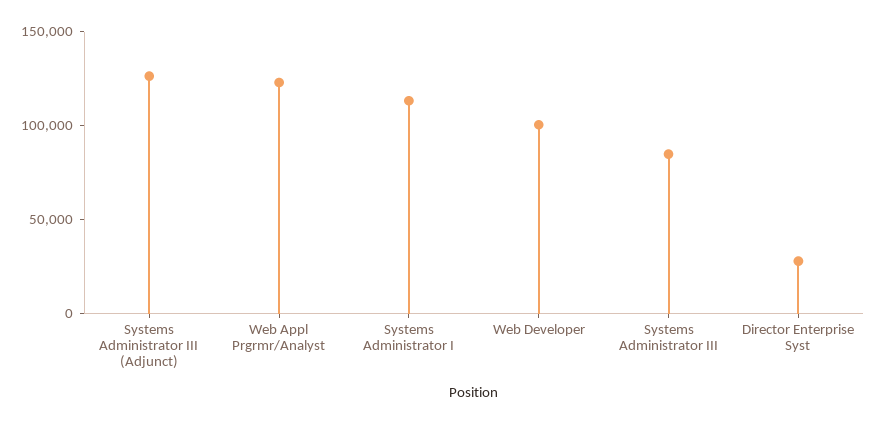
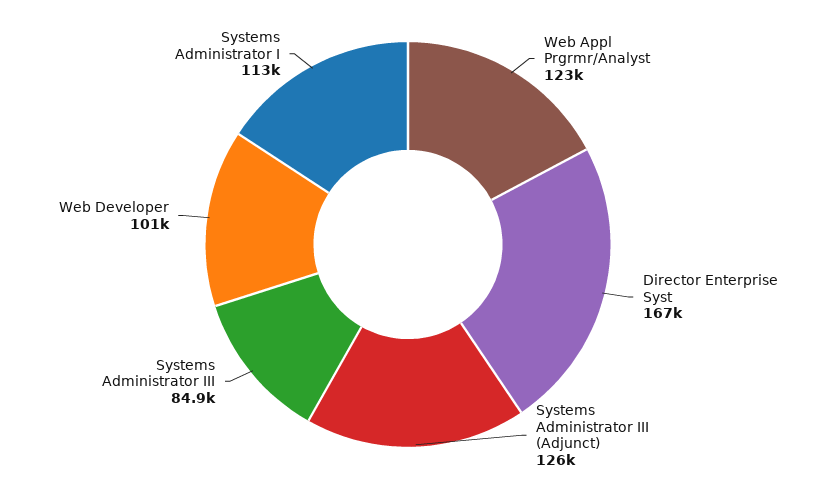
  {
    "Systems Administrator III (Adjunct)": 126000,
    "Web Appl Prgrmr/Analyst": 123000,
    "Systems Administrator I": 113000,
    "Web Developer": 101000,
    "Systems Administrator III": 84900,
-   "Director Enterprise Syst": 30000
+   "Director Enterprise Syst": 167000
  }

